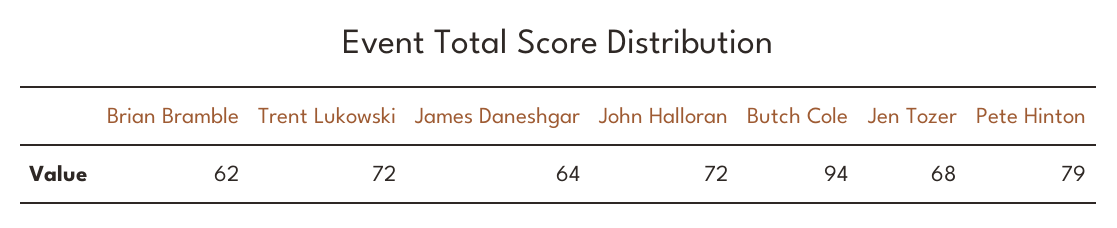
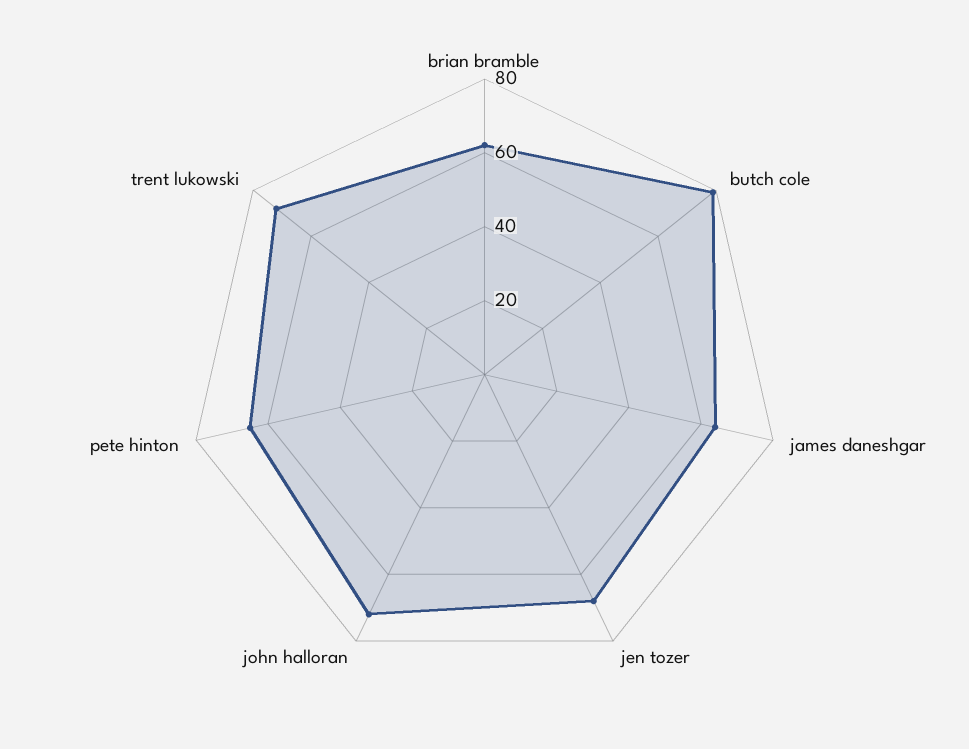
  {
    "Brian Bramble": 62,
    "Trent Lukowski": 72,
    "James Daneshgar": 64,
    "John Halloran": 72,
-   "Butch Cole": 94,
+   "Butch Cole": 80,
    "Jen Tozer": 68,
-   "Pete Hinton": 79
+   "Pete Hinton": 65
  }

